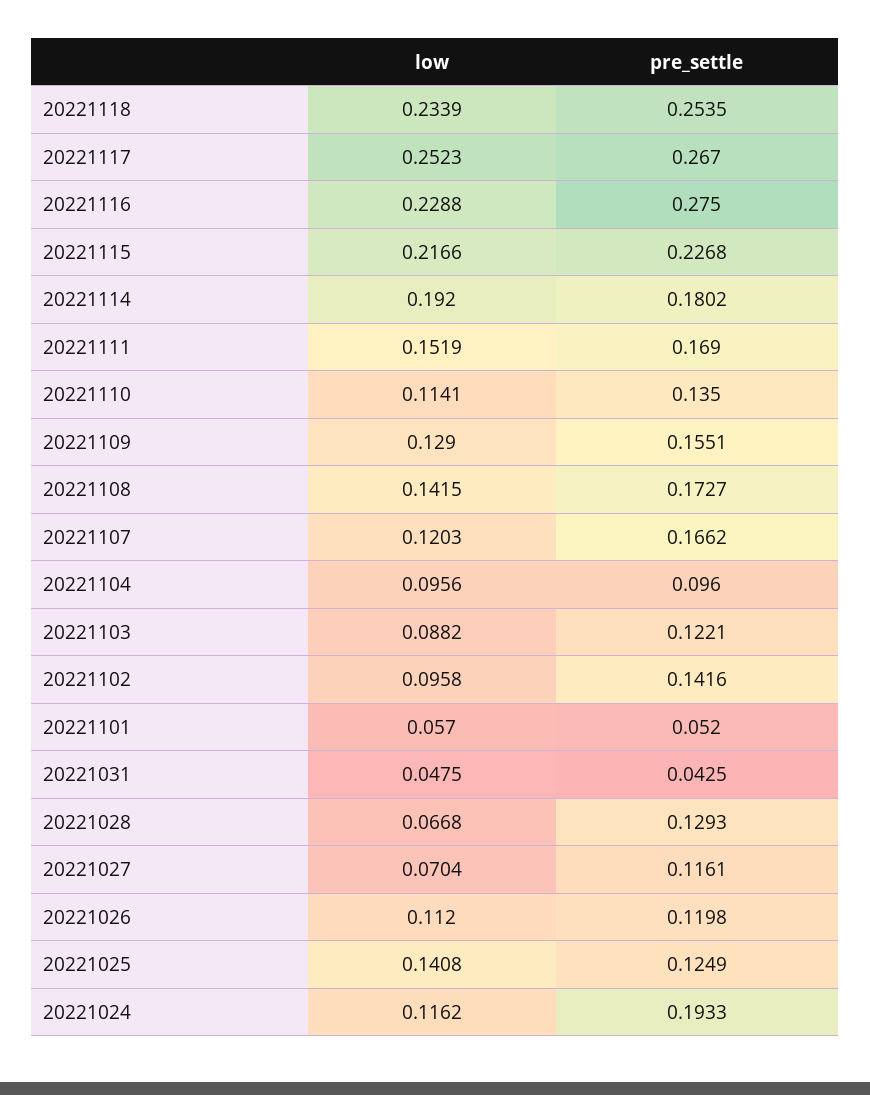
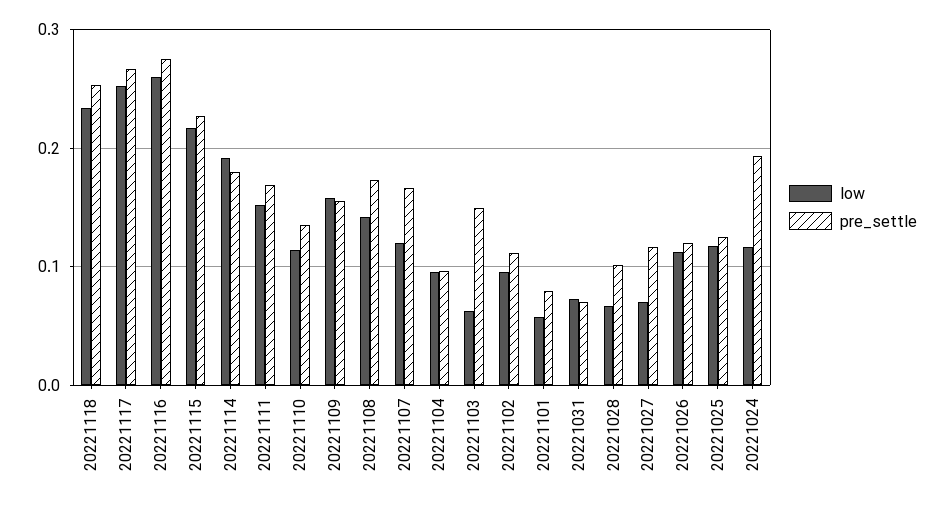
  {
    "low": {
      "20221118": 0.2339,
      "20221117": 0.2523,
-     "20221116": 0.2288,
+     "20221116": 0.26,
      "20221115": 0.2166,
      "20221114": 0.192,
      "20221111": 0.1519,
      "20221110": 0.1141,
-     "20221109": 0.129,
+     "20221109": 0.16,
      "20221108": 0.1415,
      "20221107": 0.1203,
      "20221104": 0.0956,
-     "20221103": 0.0882,
+     "20221103": 0.06,
      "20221102": 0.0958,
      "20221101": 0.057,
-     "20221031": 0.0475,
+     "20221031": 0.07,
      "20221028": 0.0668,
      "20221027": 0.0704,
      "20221026": 0.112,
-     "20221025": 0.1408,
+     "20221025": 0.12,
      "20221024": 0.1162
    },
    "pre_settle": {
      "20221118": 0.2535,
      "20221117": 0.267,
      "20221116": 0.275,
      "20221115": 0.2268,
      "20221114": 0.1802,
      "20221111": 0.169,
      "20221110": 0.135,
      "20221109": 0.1551,
      "20221108": 0.1727,
      "20221107": 0.1662,
      "20221104": 0.096,
-     "20221103": 0.1221,
+     "20221103": 0.15,
-     "20221102": 0.1416,
+     "20221102": 0.11,
-     "20221101": 0.052,
+     "20221101": 0.08,
-     "20221031": 0.0425,
+     "20221031": 0.07,
-     "20221028": 0.1293,
+     "20221028": 0.1,
      "20221027": 0.1161,
      "20221026": 0.1198,
      "20221025": 0.1249,
      "20221024": 0.1933
    }
  }

